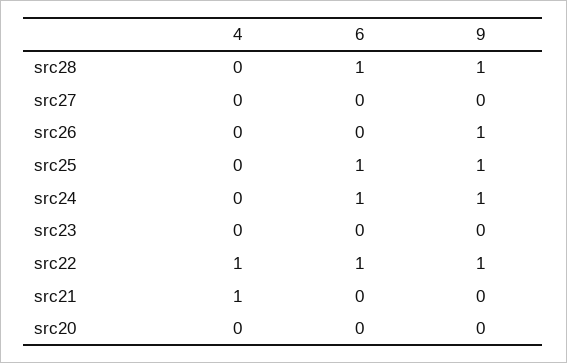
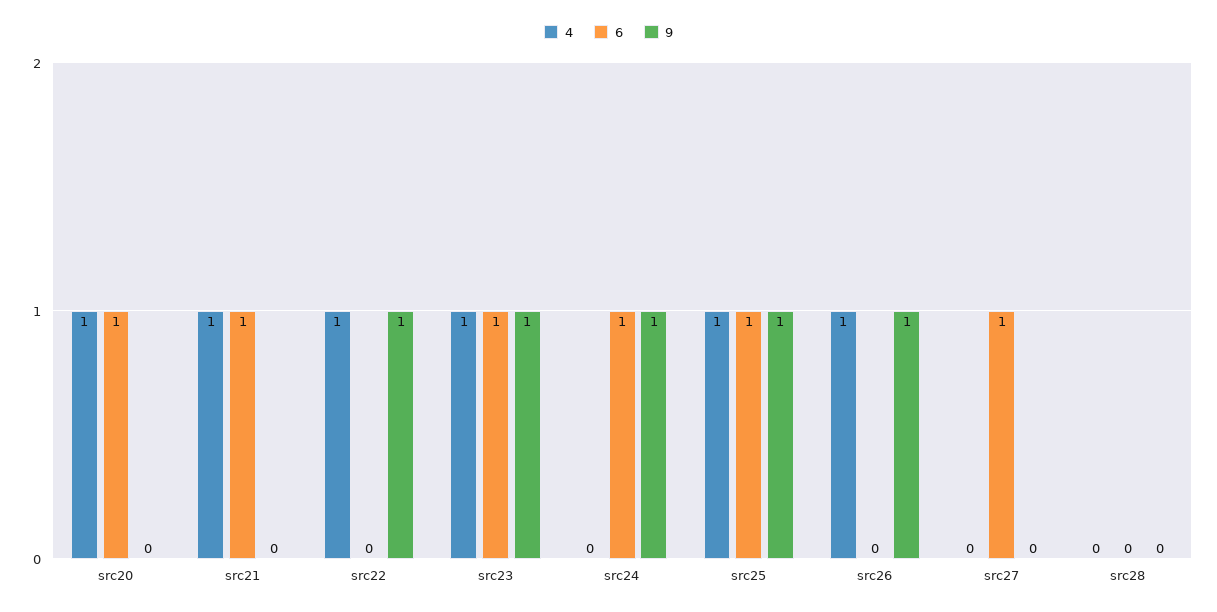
  {
    "4": {
      "src28": 0,
      "src27": 0,
-     "src26": 0,
+     "src26": 1,
-     "src25": 0,
+     "src25": 1,
      "src24": 0,
-     "src23": 0,
+     "src23": 1,
      "src22": 1,
      "src21": 1,
-     "src20": 0
+     "src20": 1
    },
    "6": {
-     "src28": 1,
+     "src28": 0,
-     "src27": 0,
+     "src27": 1,
      "src26": 0,
      "src25": 1,
      "src24": 1,
-     "src23": 0,
+     "src23": 1,
-     "src22": 1,
+     "src22": 0,
-     "src21": 0,
+     "src21": 1,
-     "src20": 0
+     "src20": 1
    },
    "9": {
-     "src28": 1,
+     "src28": 0,
      "src27": 0,
      "src26": 1,
      "src25": 1,
      "src24": 1,
-     "src23": 0,
+     "src23": 1,
      "src22": 1,
      "src21": 0,
      "src20": 0
    }
  }

